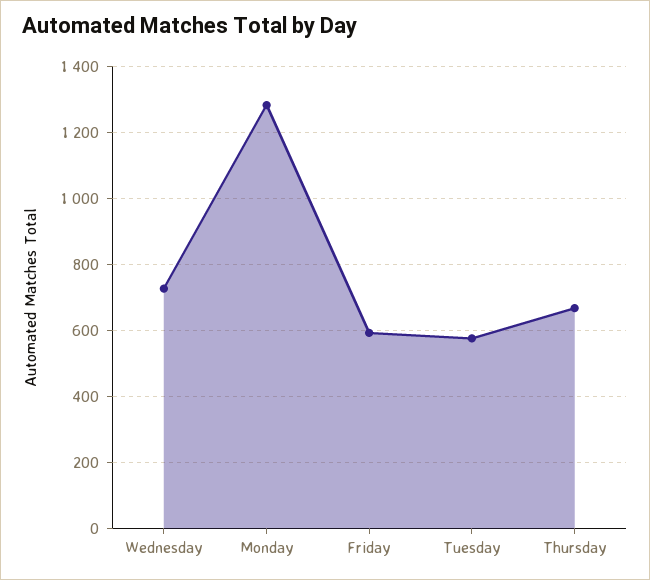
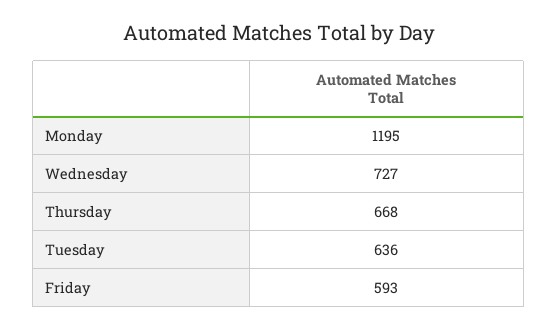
  {
    "Wednesday": 727,
-   "Monday": 1280,
+   "Monday": 1195,
    "Friday": 593,
-   "Tuesday": 580,
+   "Tuesday": 636,
    "Thursday": 668
  }

